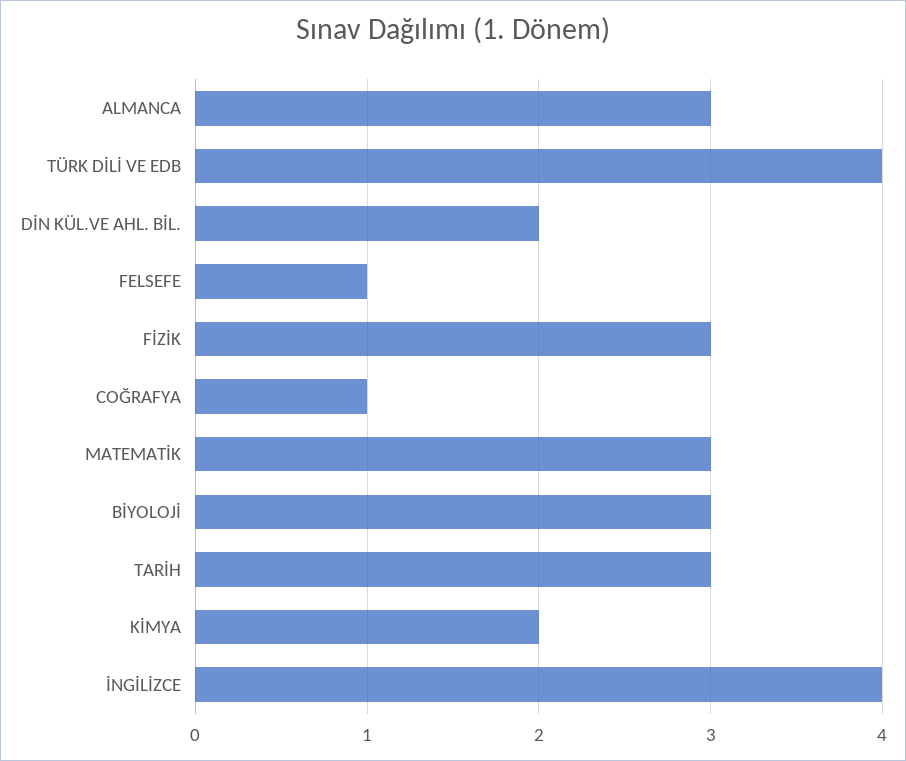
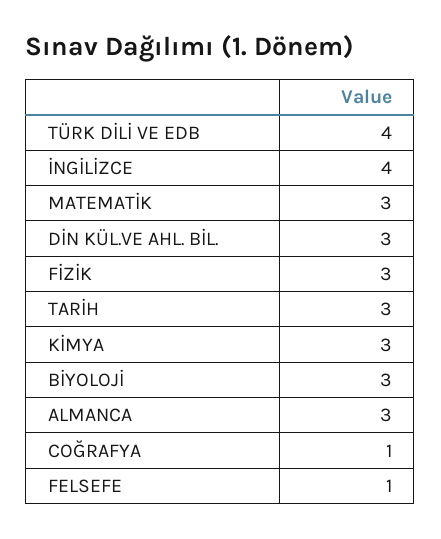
  {
    "ALMANCA": 3,
    "TÜRK DİLİ VE EDB": 4,
-   "DİN KÜL.VE AHL. BİL.": 2,
+   "DİN KÜL.VE AHL. BİL.": 3,
    "FELSEFE": 1,
    "FİZİK": 3,
    "COĞRAFYA": 1,
    "MATEMATİK": 3,
    "BİYOLOJİ": 3,
    "TARİH": 3,
-   "KİMYA": 2,
+   "KİMYA": 3,
    "İNGİLİZCE": 4
  }

